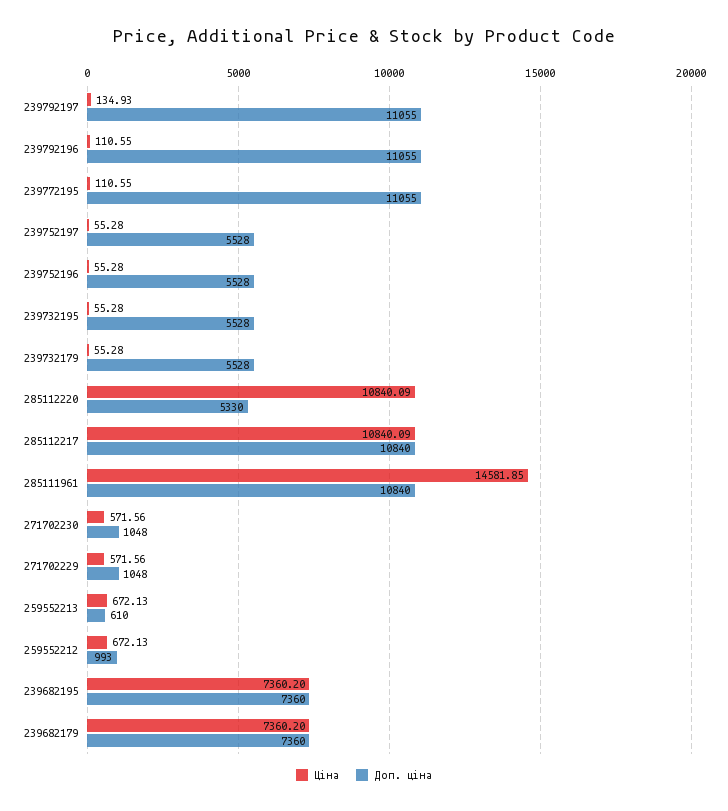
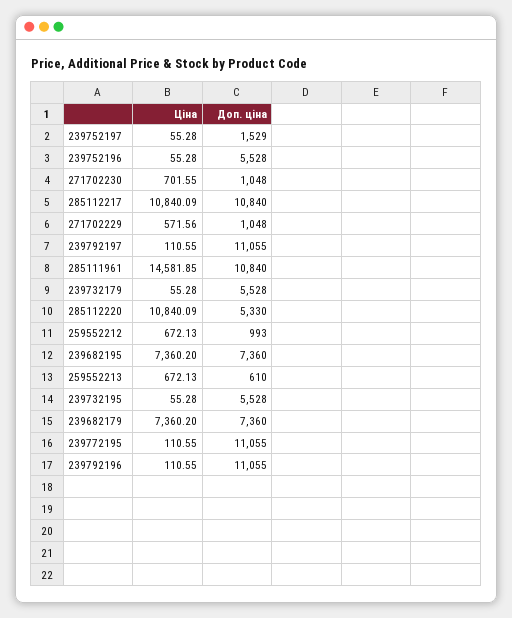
  {
    "Ціна": {
-     "239792197": 134.93,
+     "239792197": 110.55,
      "239792196": 110.55,
      "239772195": 110.55,
      "239752197": 55.28,
      "239752196": 55.28,
      "239732195": 55.28,
      "239732179": 55.28,
      "285112220": 10840.09,
      "285112217": 10840.09,
      "285111961": 14581.85,
-     "271702230": 571.56,
+     "271702230": 701.55,
      "271702229": 571.56,
      "259552213": 672.13,
      "259552212": 672.13,
      "239682195": 7360.2,
      "239682179": 7360.2
    },
    "Доп. ціна": {
      "239792197": 11055,
      "239792196": 11055,
      "239772195": 11055,
-     "239752197": 5528,
+     "239752197": 1529,
      "239752196": 5528,
      "239732195": 5528,
      "239732179": 5528,
      "285112220": 5330,
      "285112217": 10840,
      "285111961": 10840,
      "271702230": 1048,
      "271702229": 1048,
      "259552213": 610,
      "259552212": 993,
      "239682195": 7360,
      "239682179": 7360
    }
  }

